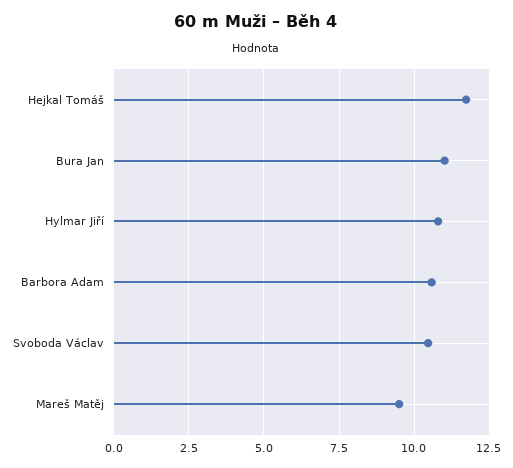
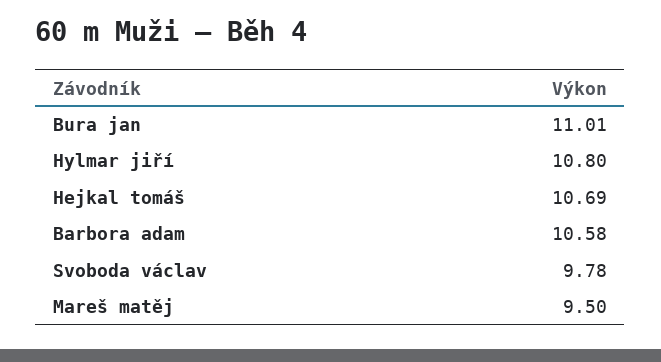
  {
-   "Hejkal Tomáš": 11.75,
+   "Hejkal Tomáš": 10.69,
    "Bura Jan": 11.01,
    "Hylmar Jiří": 10.8,
    "Barbora Adam": 10.58,
-   "Svoboda Václav": 10.5,
+   "Svoboda Václav": 9.78,
    "Mareš Matěj": 9.5
  }

